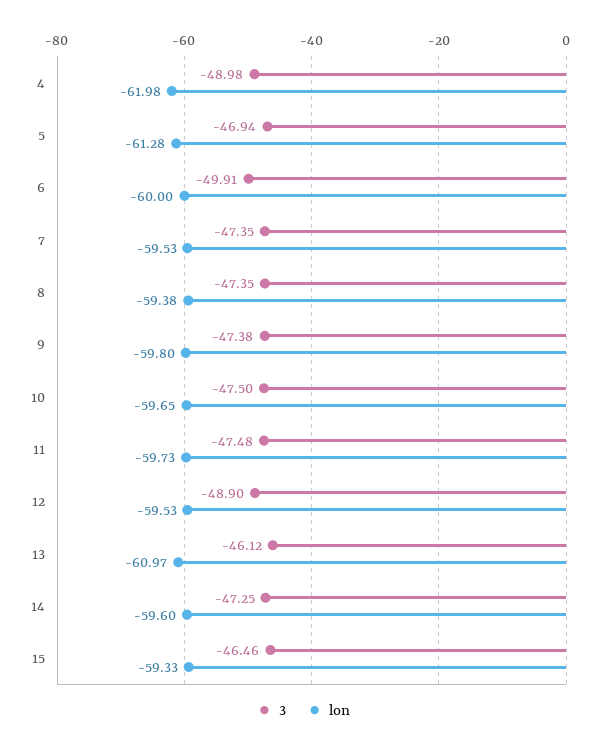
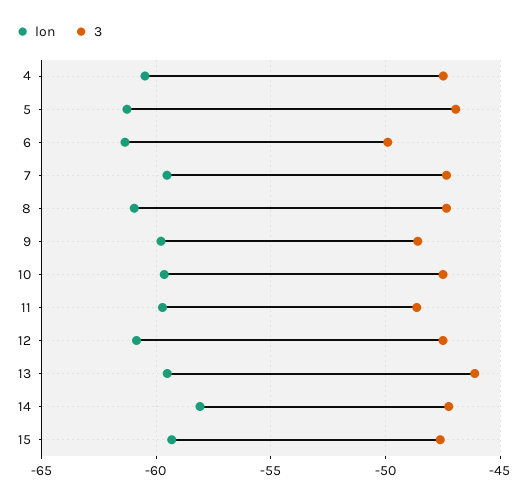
  {
    "3": {
-     "4": -48.98,
+     "4": -47.5,
      "5": -46.94,
      "6": -49.91,
      "7": -47.35,
      "8": -47.35,
-     "9": -47.38,
+     "9": -48.5,
      "10": -47.5,
-     "11": -47.48,
+     "11": -48.5,
-     "12": -48.9,
+     "12": -47.5,
      "13": -46.12,
      "14": -47.25,
-     "15": -46.46
+     "15": -47.5
    },
    "lon": {
-     "4": -61.98,
+     "4": -60.5,
      "5": -61.28,
-     "6": -60,
+     "6": -61.5,
      "7": -59.53,
-     "8": -59.38,
+     "8": -61,
      "9": -59.8,
      "10": -59.65,
      "11": -59.73,
-     "12": -59.53,
+     "12": -61,
-     "13": -60.97,
+     "13": -59.5,
-     "14": -59.6,
+     "14": -58,
      "15": -59.33
    }
  }

